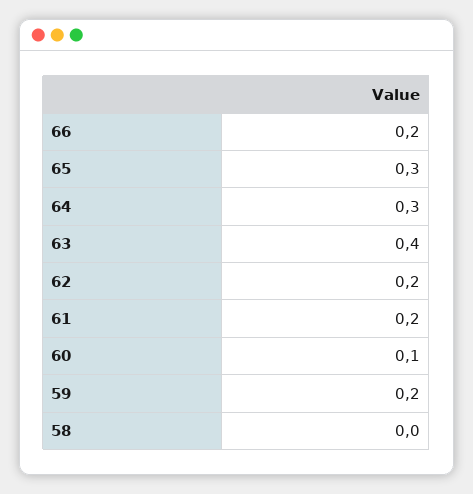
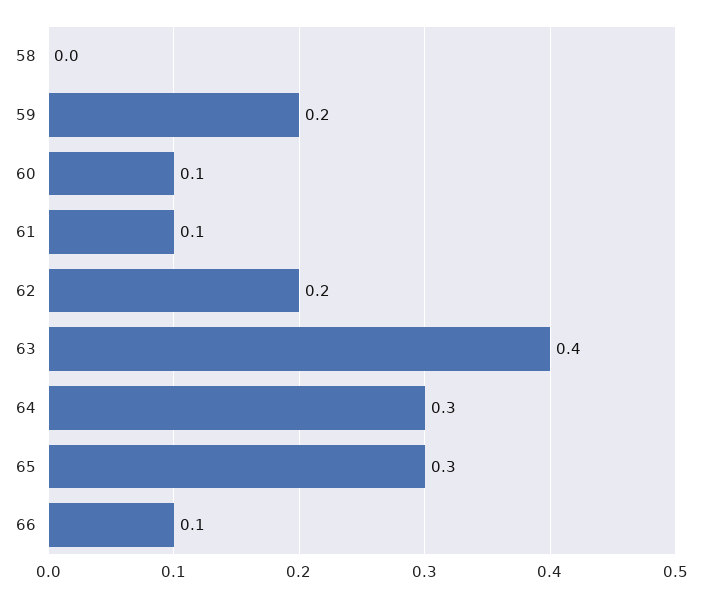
  {
-   "66": 0.2,
+   "66": 0.1,
    "65": 0.3,
    "64": 0.3,
    "63": 0.4,
    "62": 0.2,
-   "61": 0.2,
+   "61": 0.1,
    "60": 0.1,
    "59": 0.2,
    "58": 0
  }

